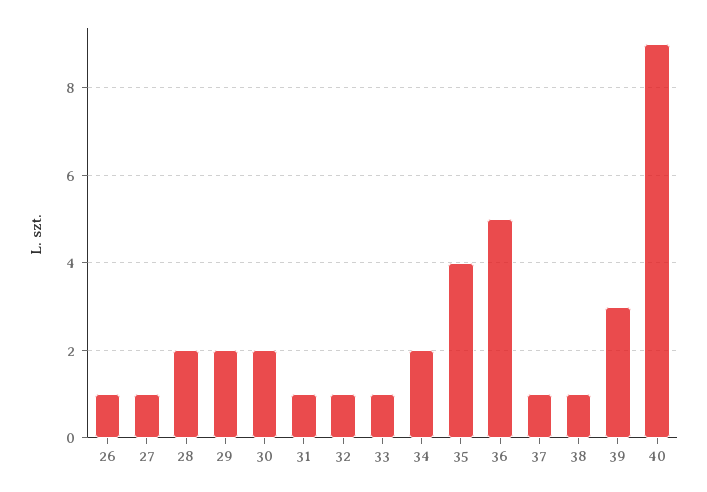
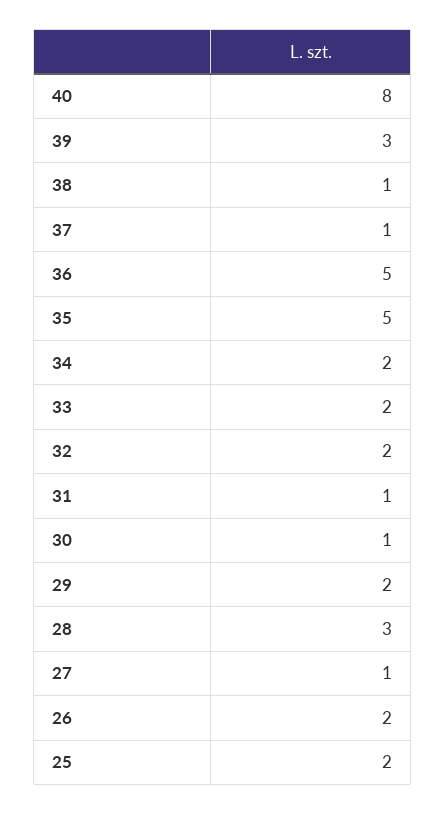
  {
-   "26": 1,
+   "26": 2,
    "27": 1,
-   "28": 2,
+   "28": 3,
    "29": 2,
-   "30": 2,
+   "30": 1,
    "31": 1,
-   "32": 1,
+   "32": 2,
-   "33": 1,
+   "33": 2,
    "34": 2,
-   "35": 4,
+   "35": 5,
    "36": 5,
    "37": 1,
    "38": 1,
    "39": 3,
-   "40": 9
+   "40": 8,
+   "25": 2
  }

